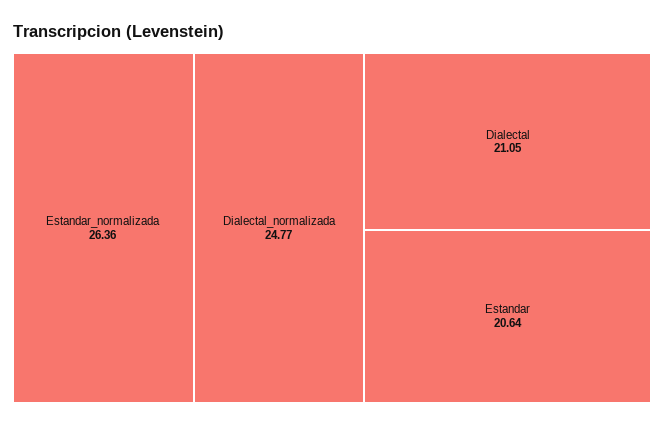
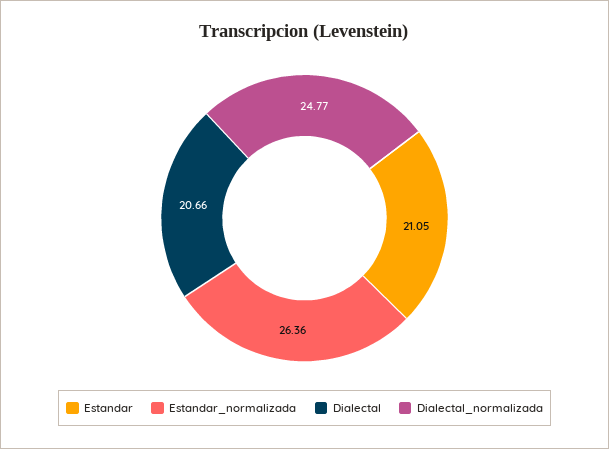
  {
    "Estandar_normalizada": 26.36,
    "Dialectal_normalizada": 24.77,
-   "Dialectal": 21.05,
+   "Dialectal": 20.66,
-   "Estandar": 20.64
+   "Estandar": 21.05
  }

